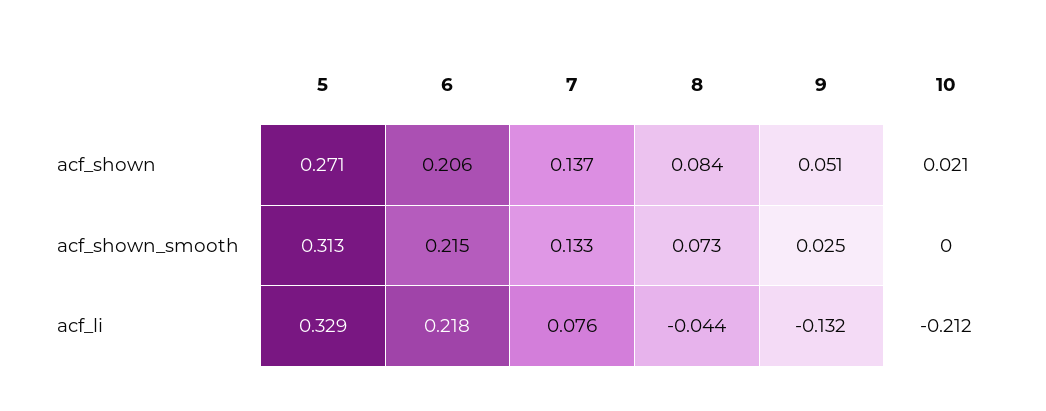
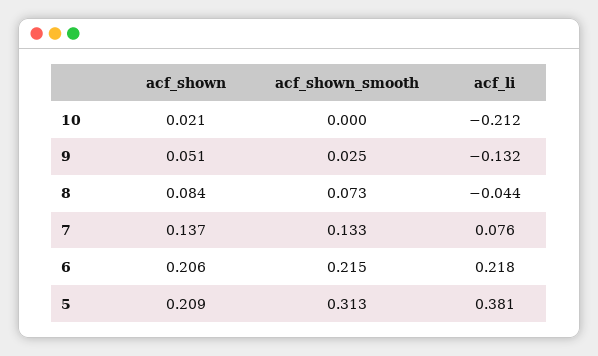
  {
    "5": {
-     "acf_shown": 0.271,
+     "acf_shown": 0.209,
      "acf_shown_smooth": 0.313,
-     "acf_li": 0.329
+     "acf_li": 0.381
    },
    "6": {
      "acf_shown": 0.206,
      "acf_shown_smooth": 0.215,
      "acf_li": 0.218
    },
    "7": {
      "acf_shown": 0.137,
      "acf_shown_smooth": 0.133,
      "acf_li": 0.076
    },
    "8": {
      "acf_shown": 0.084,
      "acf_shown_smooth": 0.073,
      "acf_li": -0.044
    },
    "9": {
      "acf_shown": 0.051,
      "acf_shown_smooth": 0.025,
      "acf_li": -0.132
    },
    "10": {
      "acf_shown": 0.021,
      "acf_shown_smooth": 0,
      "acf_li": -0.212
    }
  }

